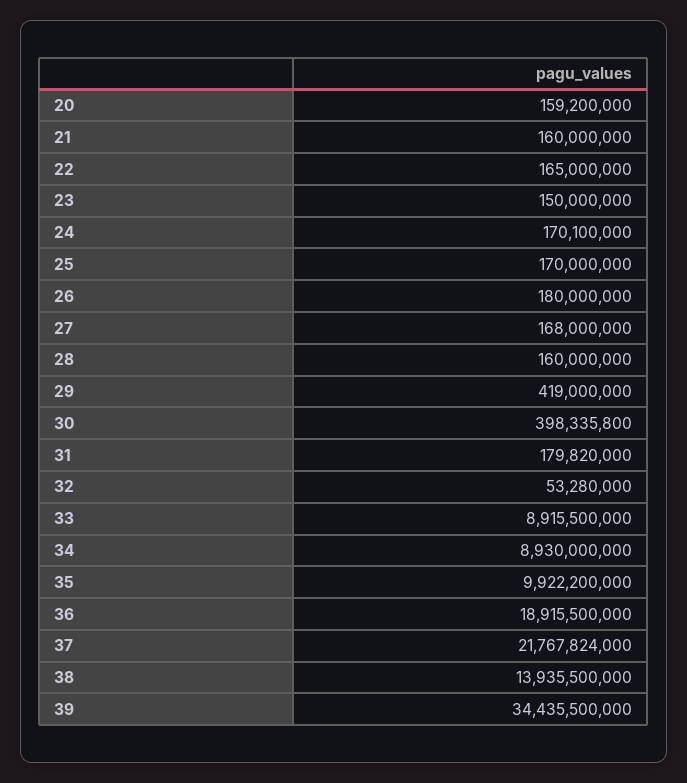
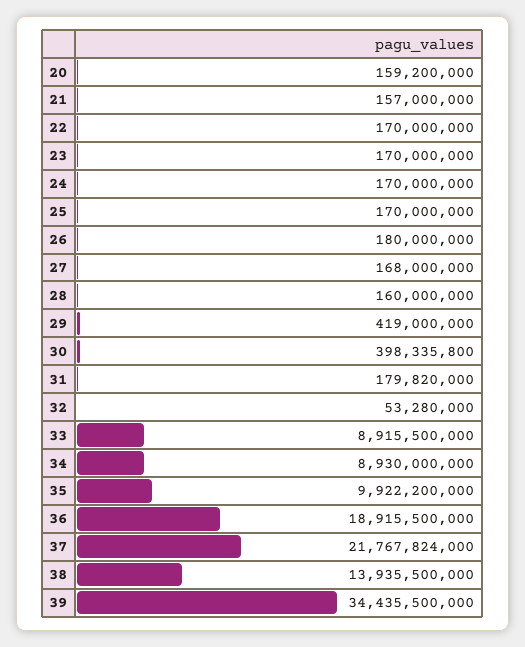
  {
    "20": 159200000,
-   "21": 160000000,
+   "21": 157000000,
-   "22": 165000000,
+   "22": 170000000,
-   "23": 150000000,
+   "23": 170000000,
-   "24": 170100000,
+   "24": 170000000,
    "25": 170000000,
    "26": 180000000,
    "27": 168000000,
    "28": 160000000,
    "29": 419000000,
    "30": 398335800,
    "31": 179820000,
    "32": 53280000,
    "33": 8915500000,
    "34": 8930000000,
    "35": 9922200000,
    "36": 18915500000,
    "37": 21767824000,
    "38": 13935500000,
    "39": 34435500000
  }

